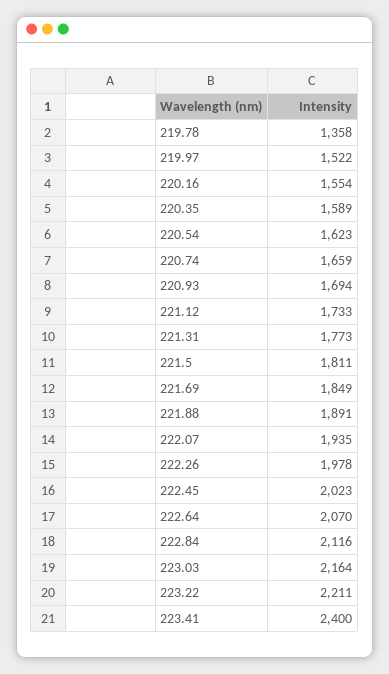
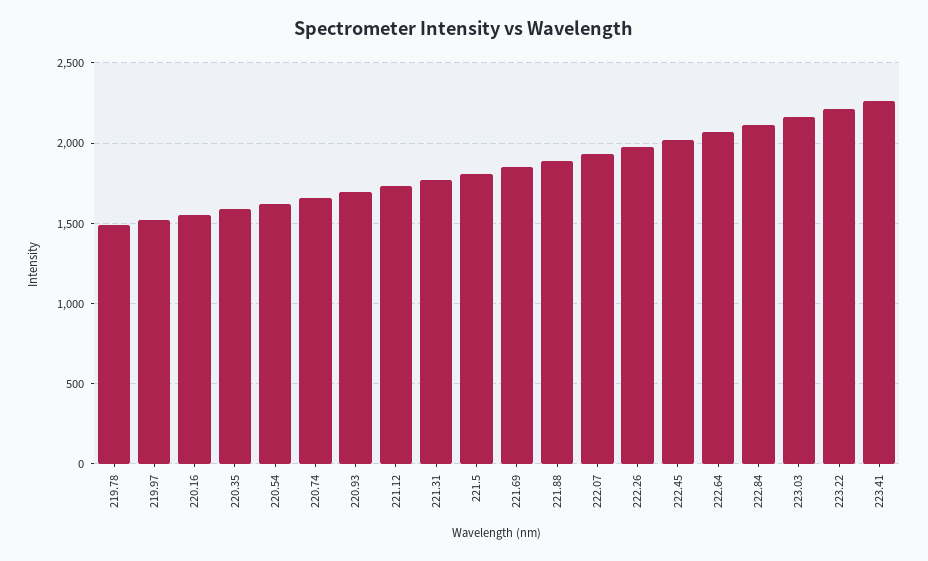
  {
-   "219.78": 1358,
+   "219.78": 1500,
    "219.97": 1522,
    "220.16": 1554,
    "220.35": 1589,
    "220.54": 1623,
    "220.74": 1659,
    "220.93": 1694,
    "221.12": 1733,
    "221.31": 1773,
    "221.5": 1811,
    "221.69": 1849,
    "221.88": 1891,
    "222.07": 1935,
    "222.26": 1978,
    "222.45": 2023,
    "222.64": 2070,
    "222.84": 2116,
    "223.03": 2164,
    "223.22": 2211,
-   "223.41": 2400
+   "223.41": 2250
  }

